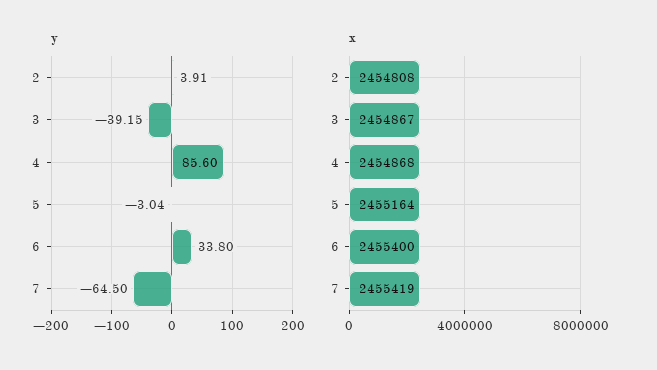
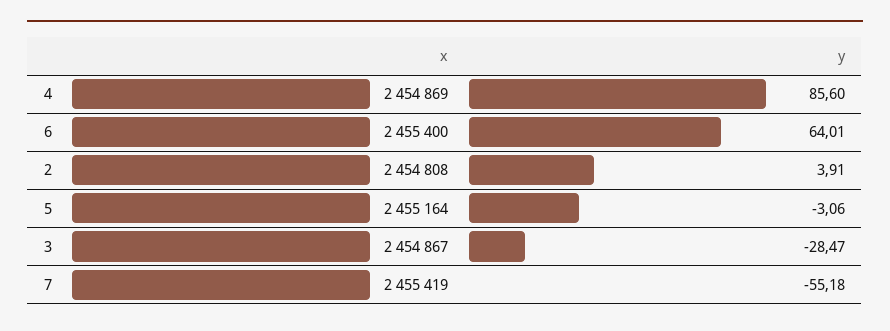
  {
    "y": {
      "2": 3.91,
-     "3": -39.15,
+     "3": -28.47,
      "4": 85.6,
-     "5": -3.04,
+     "5": -3.06,
-     "6": 33.8,
+     "6": 64.01,
-     "7": -64.5
+     "7": -55.18
    },
    "x": {
      "2": 2454808,
      "3": 2454867,
-     "4": 2454868,
+     "4": 2454869,
      "5": 2455164,
      "6": 2455400,
      "7": 2455419
    }
  }

